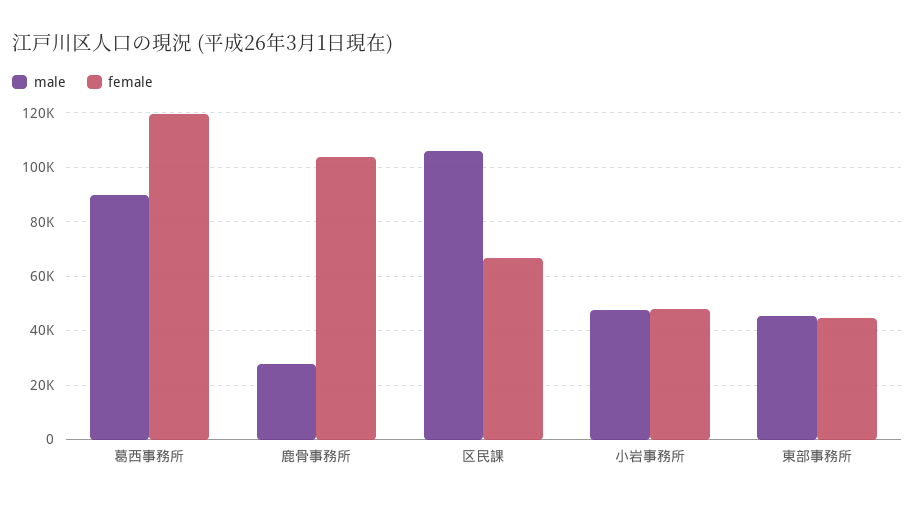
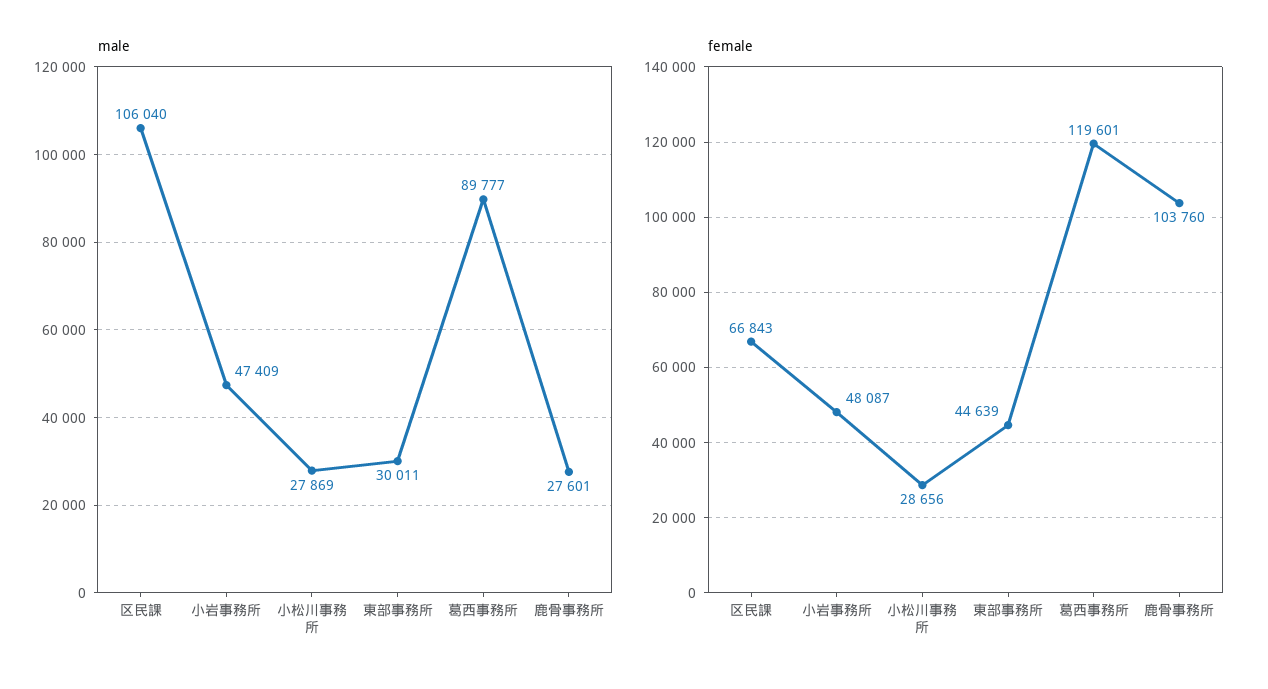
  {
    "male": {
      "葛西事務所": 89777,
      "鹿骨事務所": 27601,
      "区民課": 106040,
      "小岩事務所": 47409,
-     "東部事務所": 45000
+     "東部事務所": 30011,
+     "小松川事務所": 27869
    },
    "female": {
      "葛西事務所": 119601,
      "鹿骨事務所": 103760,
      "区民課": 66843,
      "小岩事務所": 48087,
-     "東部事務所": 44639
+     "東部事務所": 44639,
+     "小松川事務所": 28656
    }
  }

